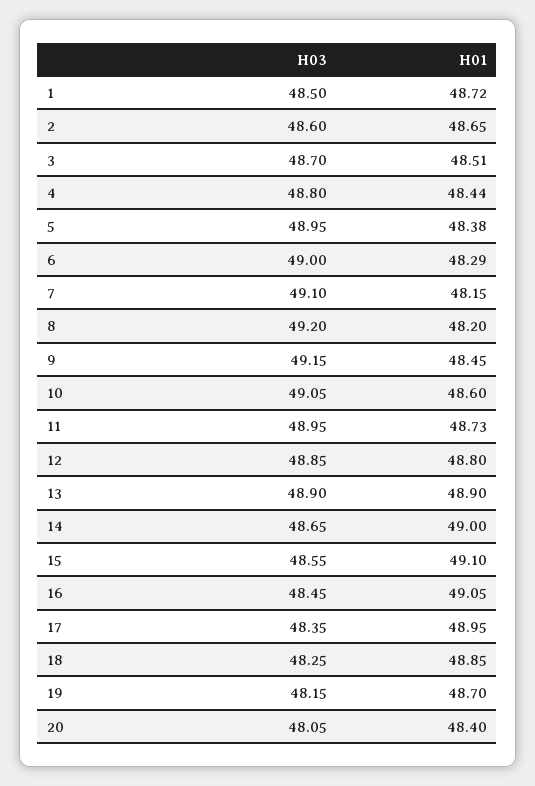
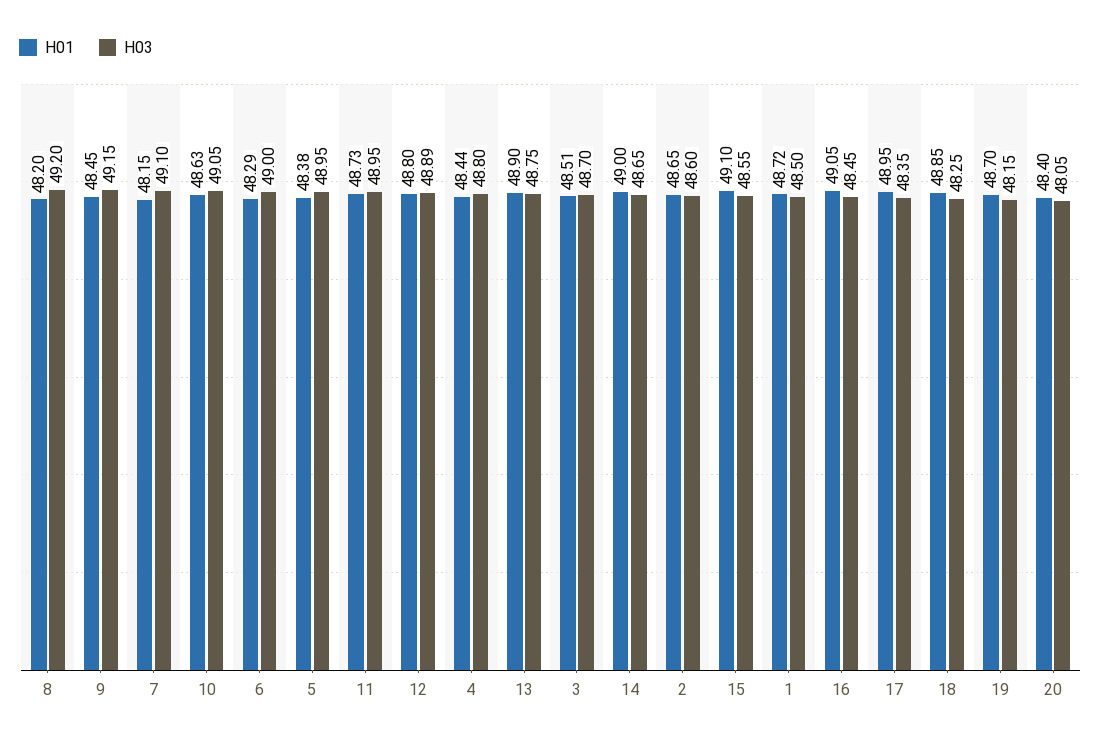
  {
    "H03": {
      "1": 48.5,
      "2": 48.6,
      "3": 48.7,
      "4": 48.8,
      "5": 48.95,
      "6": 49,
      "7": 49.1,
      "8": 49.2,
      "9": 49.15,
      "10": 49.05,
      "11": 48.95,
-     "12": 48.85,
+     "12": 48.89,
-     "13": 48.9,
+     "13": 48.75,
      "14": 48.65,
      "15": 48.55,
      "16": 48.45,
      "17": 48.35,
      "18": 48.25,
      "19": 48.15,
      "20": 48.05
    },
    "H01": {
      "1": 48.72,
      "2": 48.65,
      "3": 48.51,
      "4": 48.44,
      "5": 48.38,
      "6": 48.29,
      "7": 48.15,
      "8": 48.2,
      "9": 48.45,
-     "10": 48.6,
+     "10": 48.63,
      "11": 48.73,
      "12": 48.8,
      "13": 48.9,
      "14": 49,
      "15": 49.1,
      "16": 49.05,
      "17": 48.95,
      "18": 48.85,
      "19": 48.7,
      "20": 48.4
    }
  }

